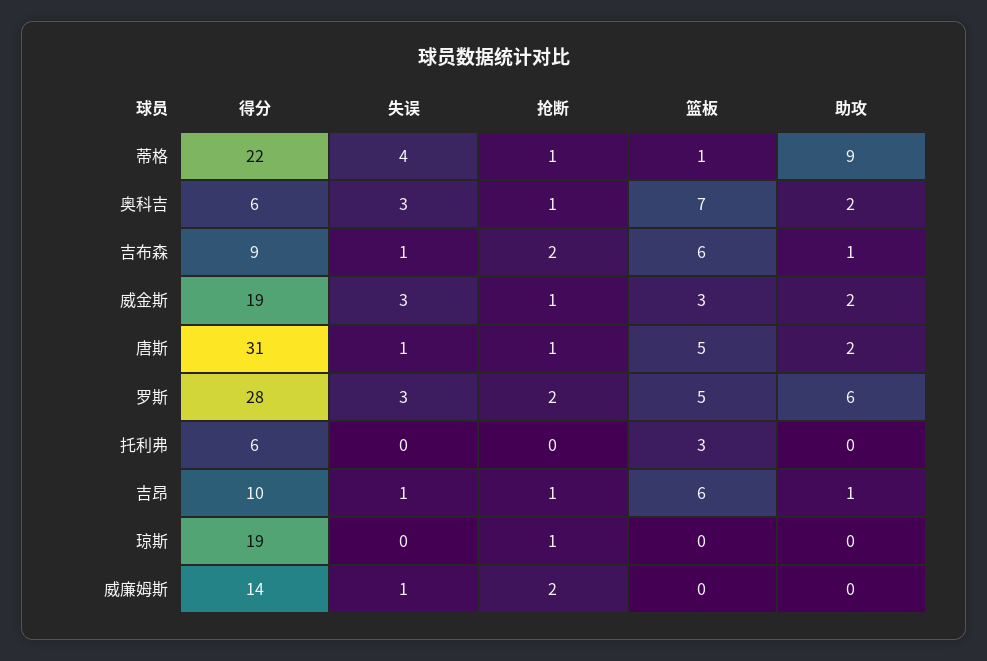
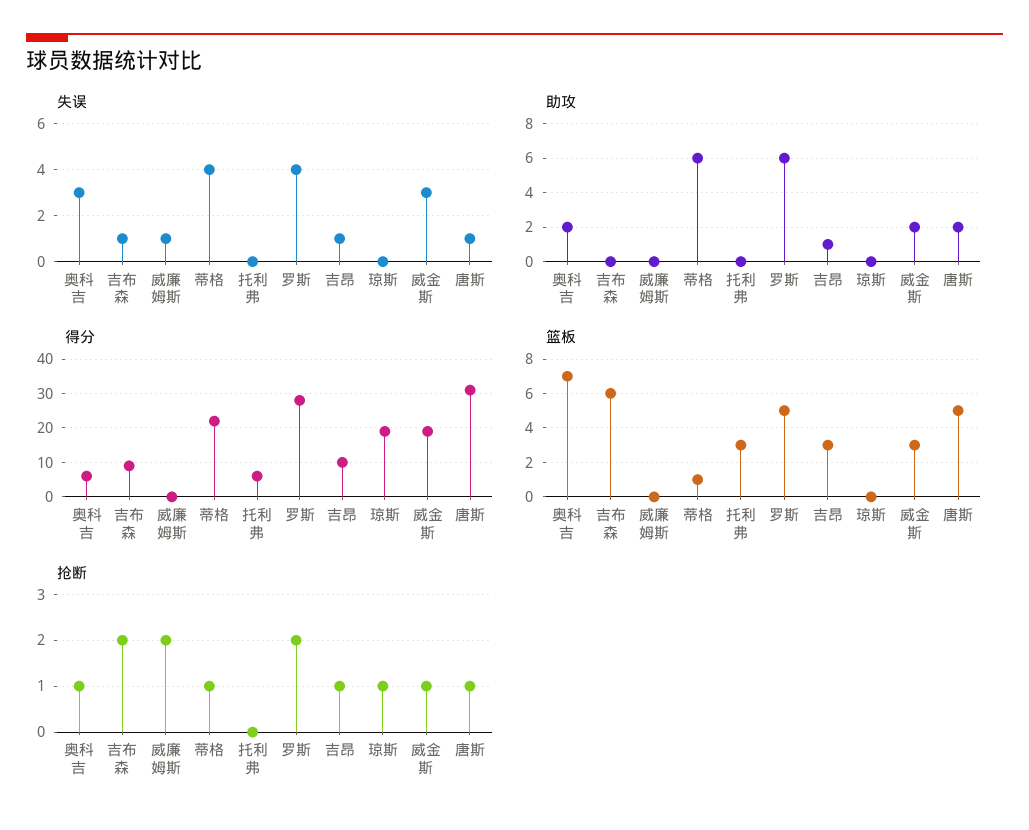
  {
    "得分": {
      "蒂格": 22,
      "奥科吉": 6,
      "吉布森": 9,
      "威金斯": 19,
      "唐斯": 31,
      "罗斯": 28,
      "托利弗": 6,
      "吉昂": 10,
      "琼斯": 19,
-     "威廉姆斯": 14
+     "威廉姆斯": 0
    },
    "失误": {
      "蒂格": 4,
      "奥科吉": 3,
      "吉布森": 1,
      "威金斯": 3,
      "唐斯": 1,
-     "罗斯": 3,
+     "罗斯": 4,
      "托利弗": 0,
      "吉昂": 1,
      "琼斯": 0,
      "威廉姆斯": 1
    },
    "抢断": {
      "蒂格": 1,
      "奥科吉": 1,
      "吉布森": 2,
      "威金斯": 1,
      "唐斯": 1,
      "罗斯": 2,
      "托利弗": 0,
      "吉昂": 1,
      "琼斯": 1,
      "威廉姆斯": 2
    },
    "篮板": {
      "蒂格": 1,
      "奥科吉": 7,
      "吉布森": 6,
      "威金斯": 3,
      "唐斯": 5,
      "罗斯": 5,
      "托利弗": 3,
-     "吉昂": 6,
+     "吉昂": 3,
      "琼斯": 0,
      "威廉姆斯": 0
    },
    "助攻": {
-     "蒂格": 9,
+     "蒂格": 6,
      "奥科吉": 2,
-     "吉布森": 1,
+     "吉布森": 0,
      "威金斯": 2,
      "唐斯": 2,
      "罗斯": 6,
      "托利弗": 0,
      "吉昂": 1,
      "琼斯": 0,
      "威廉姆斯": 0
    }
  }

